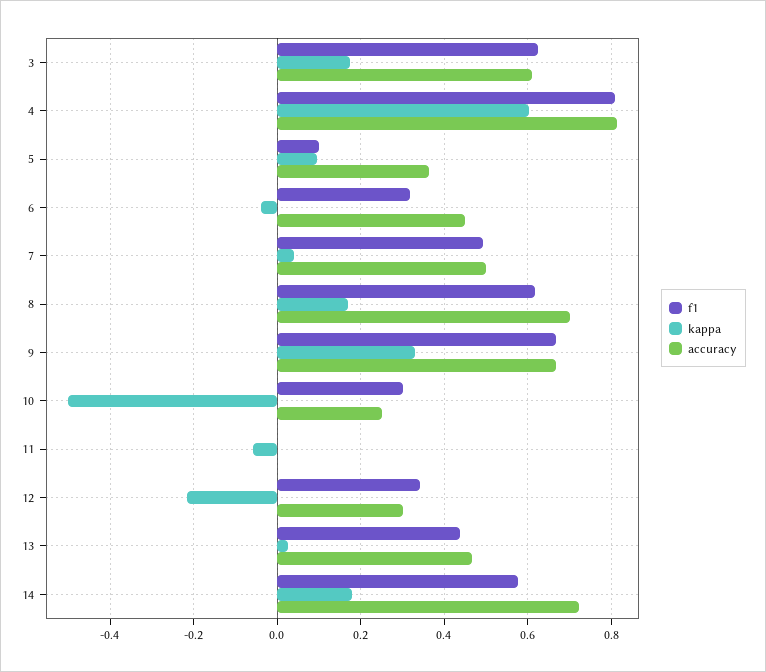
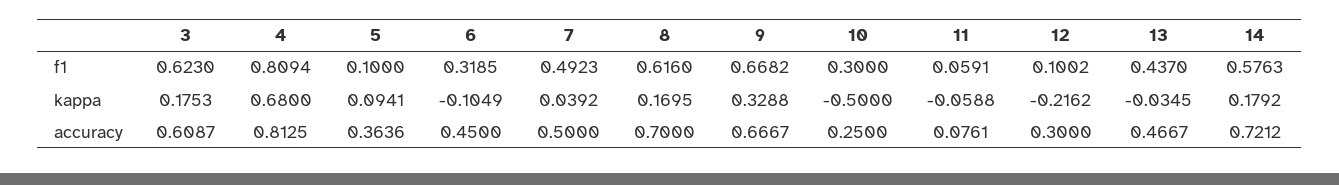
  {
    "f1": {
      "3": 0.623,
      "4": 0.8094,
      "5": 0.1,
      "6": 0.3185,
      "7": 0.4923,
      "8": 0.616,
      "9": 0.6682,
      "10": 0.3,
-     "11": 0,
+     "11": 0.0591,
-     "12": 0.34,
+     "12": 0.1002,
      "13": 0.437,
      "14": 0.5763
    },
    "kappa": {
      "3": 0.1753,
-     "4": 0.6,
+     "4": 0.68,
      "5": 0.0941,
-     "6": -0.04,
+     "6": -0.1049,
      "7": 0.0392,
      "8": 0.1695,
      "9": 0.3288,
      "10": -0.5,
      "11": -0.0588,
      "12": -0.2162,
-     "13": 0.02,
+     "13": -0.0345,
      "14": 0.1792
    },
    "accuracy": {
      "3": 0.6087,
      "4": 0.8125,
      "5": 0.3636,
      "6": 0.45,
      "7": 0.5,
      "8": 0.7,
      "9": 0.6667,
      "10": 0.25,
-     "11": 0,
+     "11": 0.0761,
      "12": 0.3,
      "13": 0.4667,
      "14": 0.7212
    }
  }

